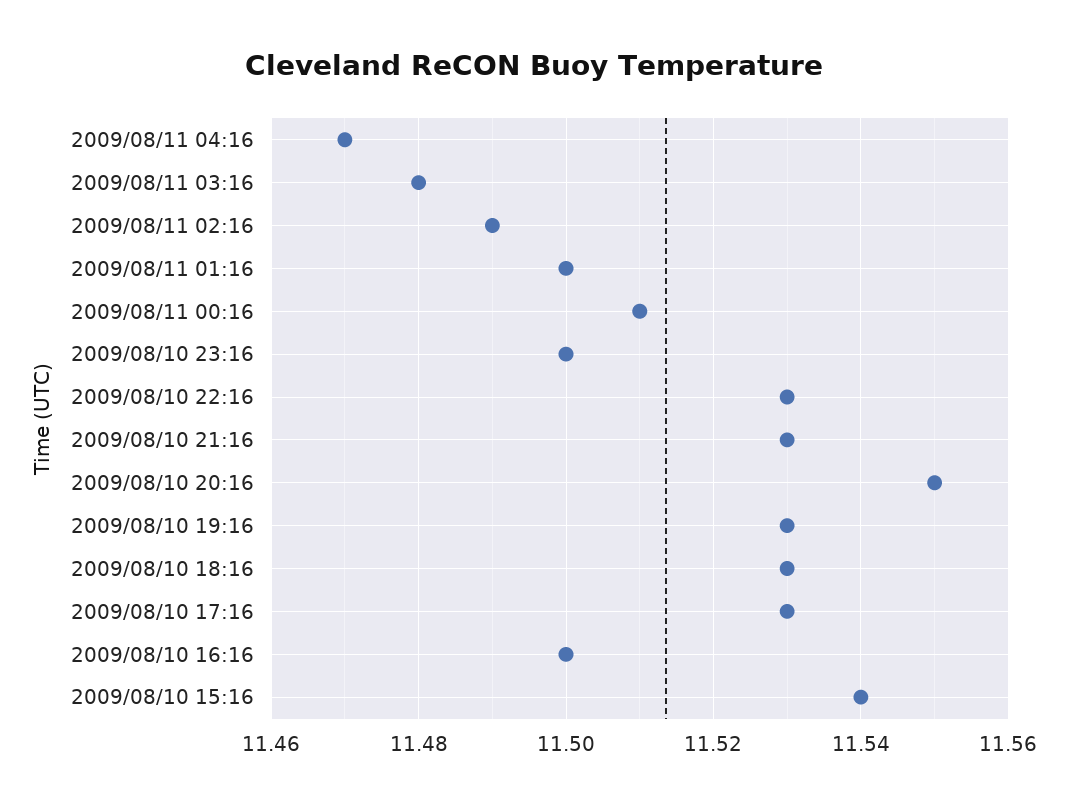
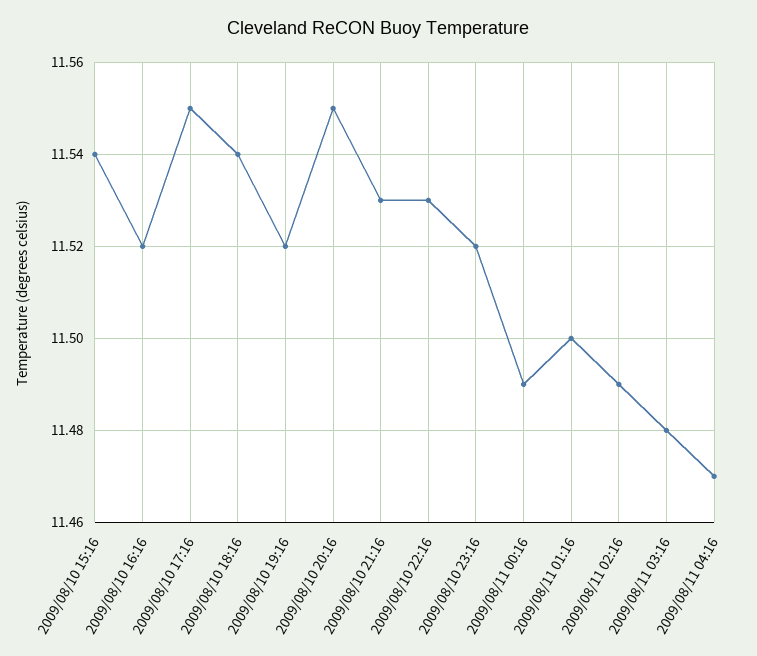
  {
    "2009/08/11 04:16": 11.47,
    "2009/08/11 03:16": 11.48,
    "2009/08/11 02:16": 11.49,
    "2009/08/11 01:16": 11.5,
-   "2009/08/11 00:16": 11.51,
+   "2009/08/11 00:16": 11.49,
-   "2009/08/10 23:16": 11.5,
+   "2009/08/10 23:16": 11.52,
    "2009/08/10 22:16": 11.53,
    "2009/08/10 21:16": 11.53,
    "2009/08/10 20:16": 11.55,
-   "2009/08/10 19:16": 11.53,
+   "2009/08/10 19:16": 11.52,
-   "2009/08/10 18:16": 11.53,
+   "2009/08/10 18:16": 11.54,
-   "2009/08/10 17:16": 11.53,
+   "2009/08/10 17:16": 11.55,
-   "2009/08/10 16:16": 11.5,
+   "2009/08/10 16:16": 11.52,
    "2009/08/10 15:16": 11.54
  }

